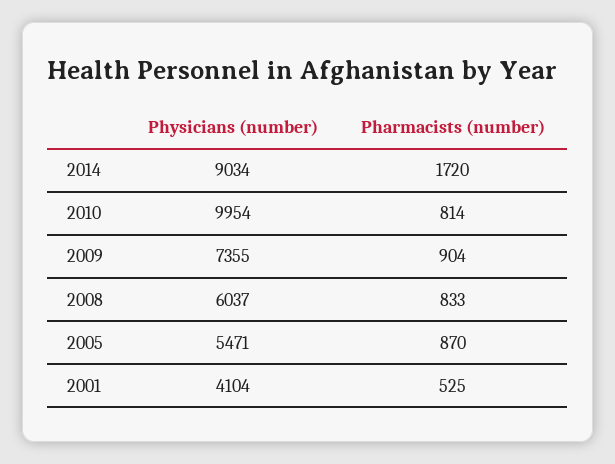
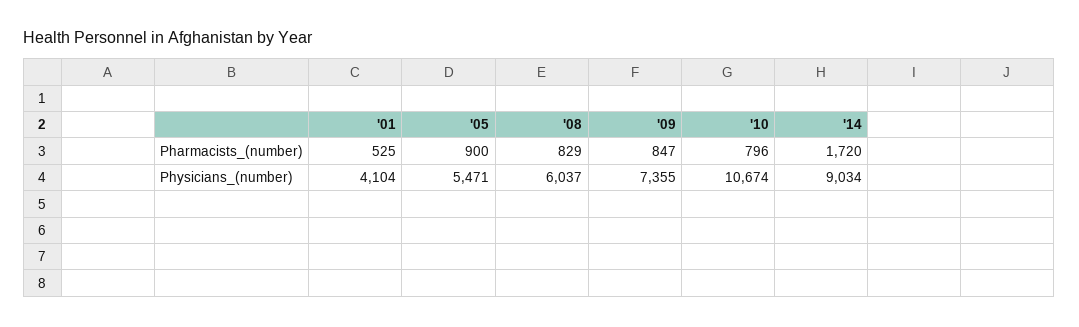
  {
    "Physicians (number)": {
      "2014": 9034,
-     "2010": 9954,
+     "2010": 10674,
      "2009": 7355,
      "2008": 6037,
      "2005": 5471,
      "2001": 4104
    },
    "Pharmacists (number)": {
      "2014": 1720,
-     "2010": 814,
+     "2010": 796,
-     "2009": 904,
+     "2009": 847,
-     "2008": 833,
+     "2008": 829,
-     "2005": 870,
+     "2005": 900,
      "2001": 525
    }
  }

